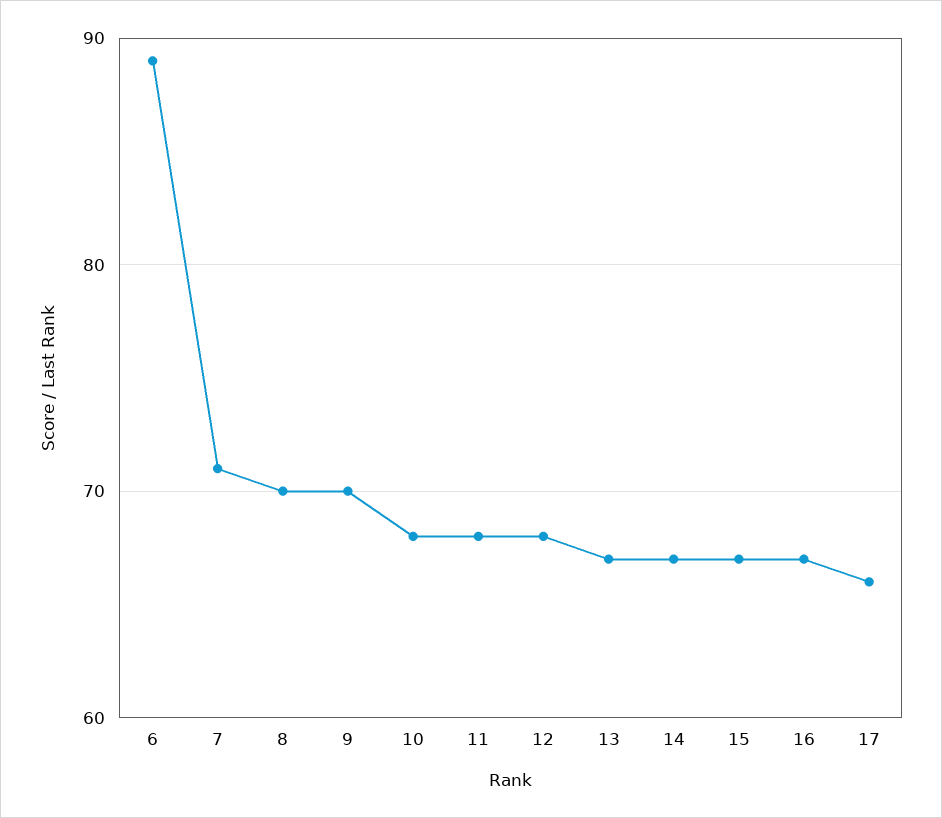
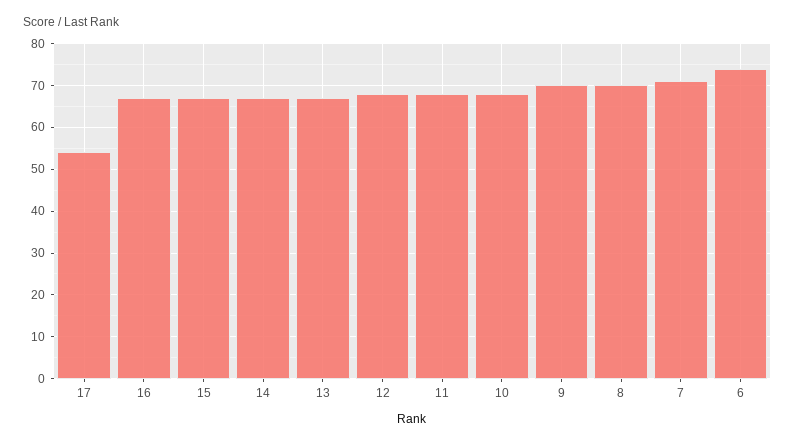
  {
-   "6": 89,
+   "6": 75,
    "7": 71,
    "8": 70,
    "9": 70,
    "10": 68,
    "11": 68,
    "12": 68,
    "13": 67,
    "14": 67,
    "15": 67,
    "16": 67,
-   "17": 66
+   "17": 55
  }

